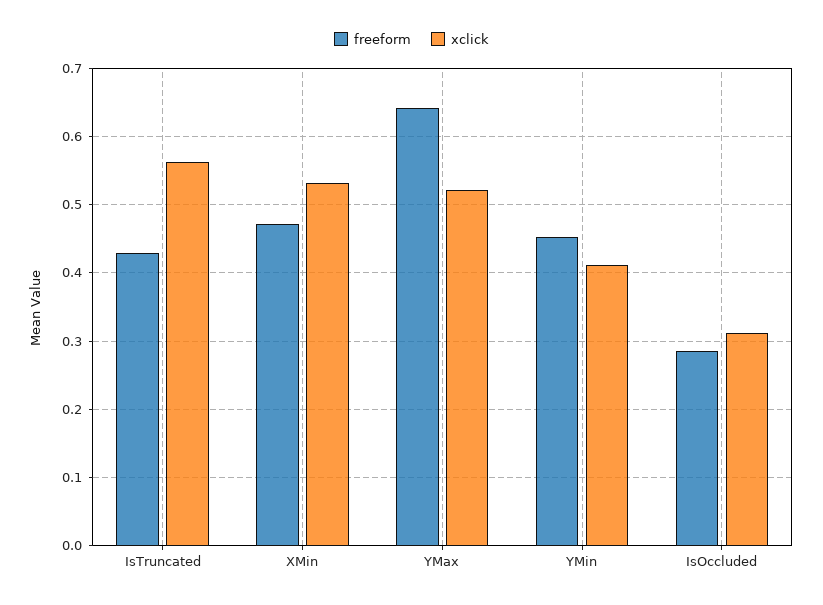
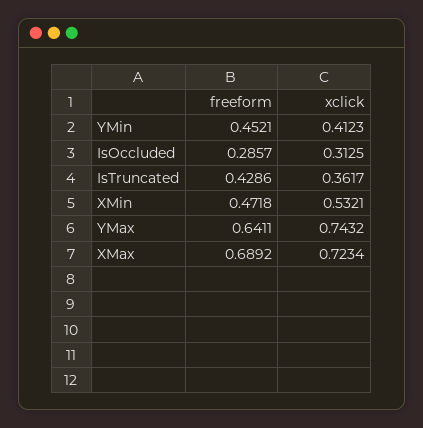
  {
    "freeform": {
      "IsTruncated": 0.4286,
      "XMin": 0.4718,
      "YMax": 0.6411,
      "YMin": 0.4521,
-     "IsOccluded": 0.2857
+     "IsOccluded": 0.2857,
+     "XMax": 0.6892
    },
    "xclick": {
-     "IsTruncated": 0.56,
+     "IsTruncated": 0.3617,
      "XMin": 0.5321,
-     "YMax": 0.52,
+     "YMax": 0.7432,
      "YMin": 0.4123,
-     "IsOccluded": 0.3125
+     "IsOccluded": 0.3125,
+     "XMax": 0.7234
    }
  }

